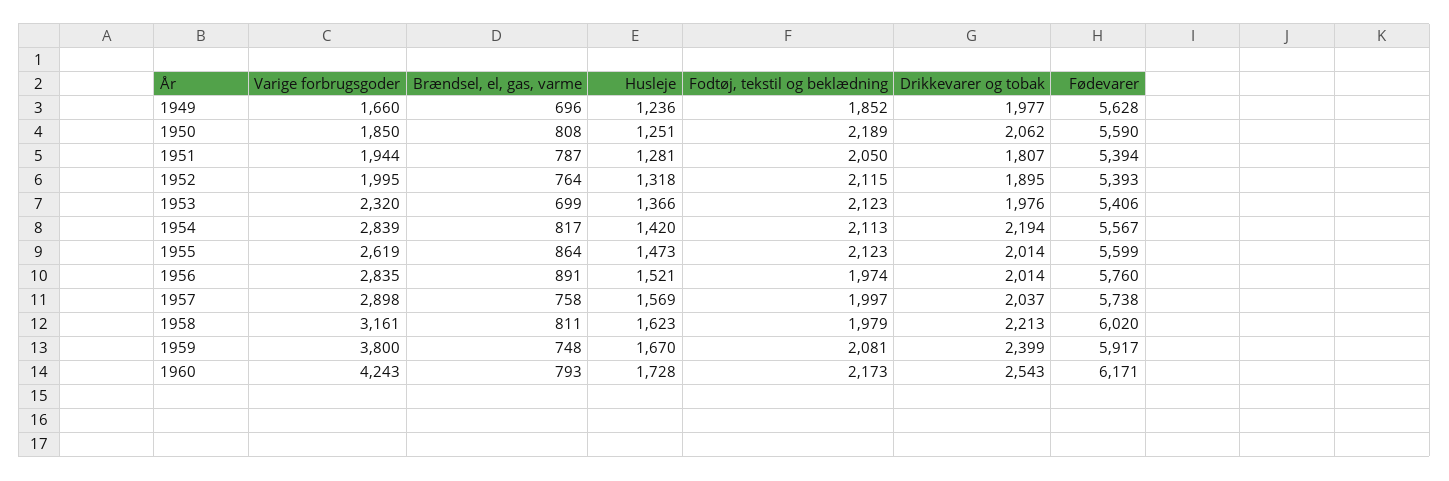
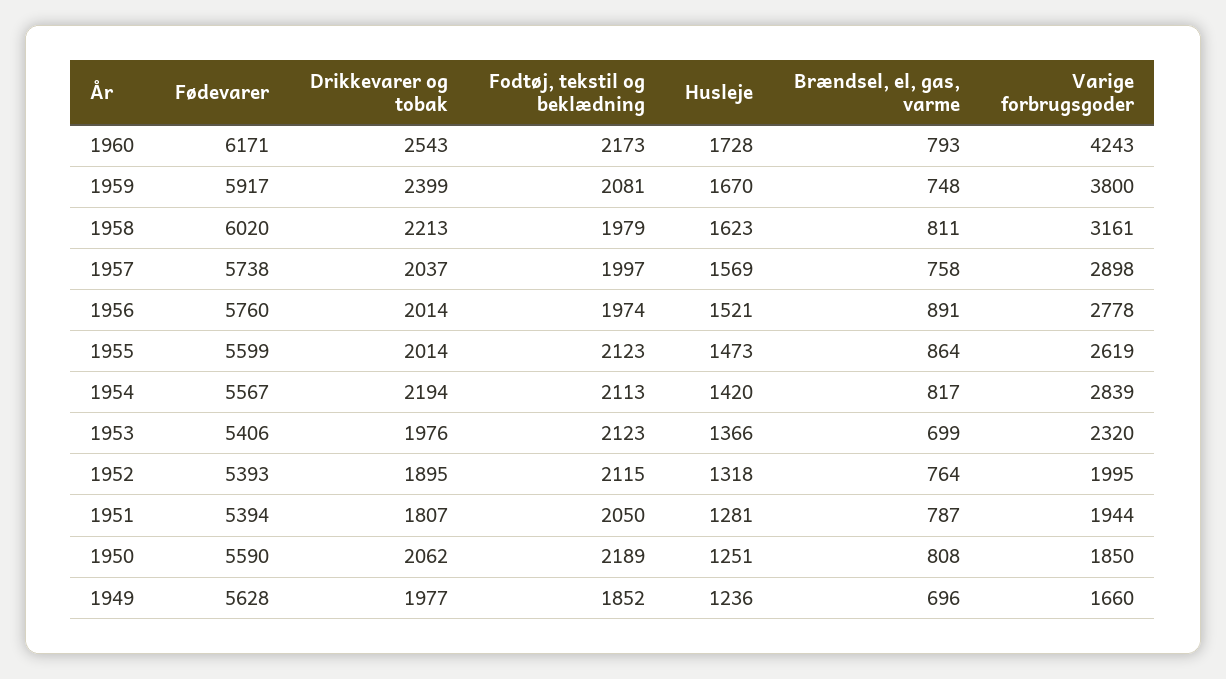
  {
    "Varige forbrugsgoder": {
      "1949": 1660,
      "1950": 1850,
      "1951": 1944,
      "1952": 1995,
      "1953": 2320,
      "1954": 2839,
      "1955": 2619,
-     "1956": 2835,
+     "1956": 2778,
      "1957": 2898,
      "1958": 3161,
      "1959": 3800,
      "1960": 4243
    },
    "Brændsel, el, gas, varme": {
      "1949": 696,
      "1950": 808,
      "1951": 787,
      "1952": 764,
      "1953": 699,
      "1954": 817,
      "1955": 864,
      "1956": 891,
      "1957": 758,
      "1958": 811,
      "1959": 748,
      "1960": 793
    },
    "Husleje": {
      "1949": 1236,
      "1950": 1251,
      "1951": 1281,
      "1952": 1318,
      "1953": 1366,
      "1954": 1420,
      "1955": 1473,
      "1956": 1521,
      "1957": 1569,
      "1958": 1623,
      "1959": 1670,
      "1960": 1728
    },
    "Fodtøj, tekstil og beklædning": {
      "1949": 1852,
      "1950": 2189,
      "1951": 2050,
      "1952": 2115,
      "1953": 2123,
      "1954": 2113,
      "1955": 2123,
      "1956": 1974,
      "1957": 1997,
      "1958": 1979,
      "1959": 2081,
      "1960": 2173
    },
    "Drikkevarer og tobak": {
      "1949": 1977,
      "1950": 2062,
      "1951": 1807,
      "1952": 1895,
      "1953": 1976,
      "1954": 2194,
      "1955": 2014,
      "1956": 2014,
      "1957": 2037,
      "1958": 2213,
      "1959": 2399,
      "1960": 2543
    },
    "Fødevarer": {
      "1949": 5628,
      "1950": 5590,
      "1951": 5394,
      "1952": 5393,
      "1953": 5406,
      "1954": 5567,
      "1955": 5599,
      "1956": 5760,
      "1957": 5738,
      "1958": 6020,
      "1959": 5917,
      "1960": 6171
    }
  }

